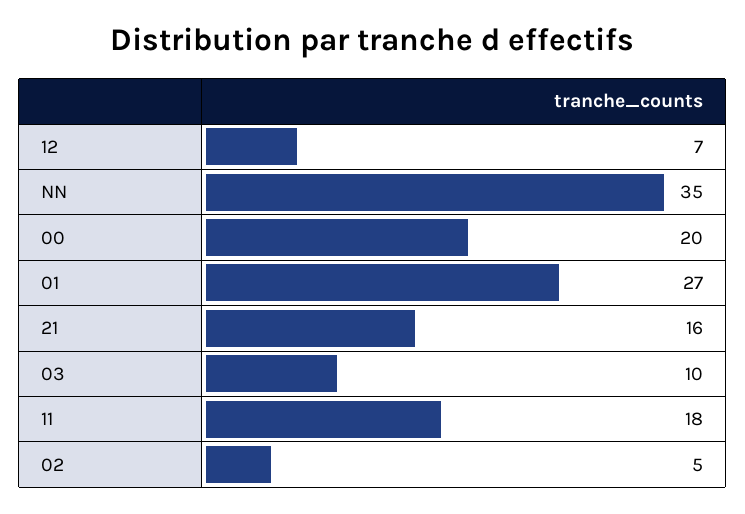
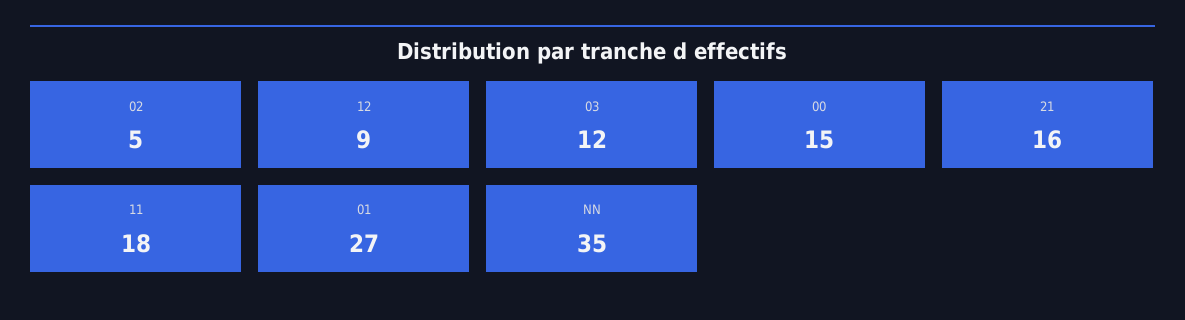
  {
-   "12": 7,
+   "12": 9,
    "NN": 35,
-   "00": 20,
+   "00": 15,
    "01": 27,
    "21": 16,
-   "03": 10,
+   "03": 12,
    "11": 18,
    "02": 5
  }

